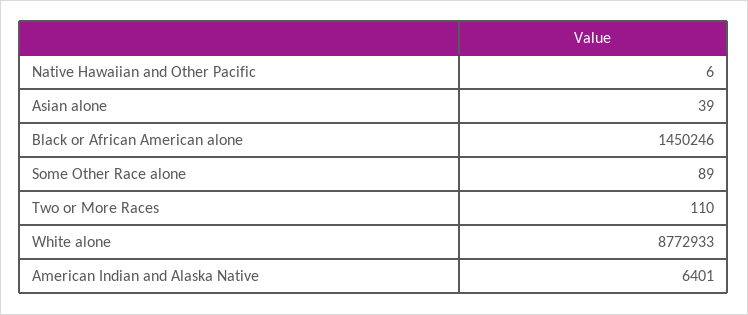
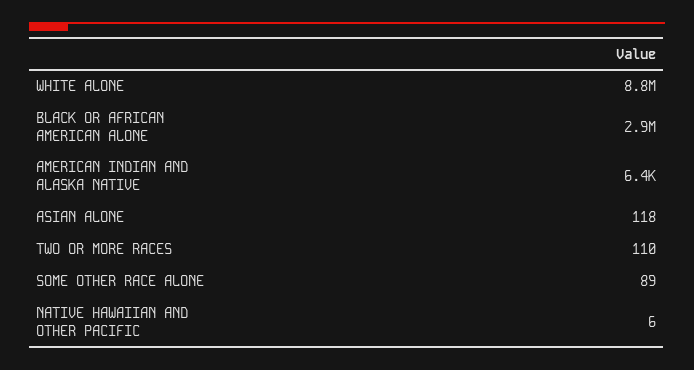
  {
    "Native Hawaiian and Other Pacific": 6,
-   "Asian alone": 39,
+   "Asian alone": 118,
-   "Black or African American alone": 1450246,
+   "Black or African American alone": 2900000,
    "Some Other Race alone": 89,
    "Two or More Races": 110,
    "White alone": 8772933,
    "American Indian and Alaska Native": 6401
  }

